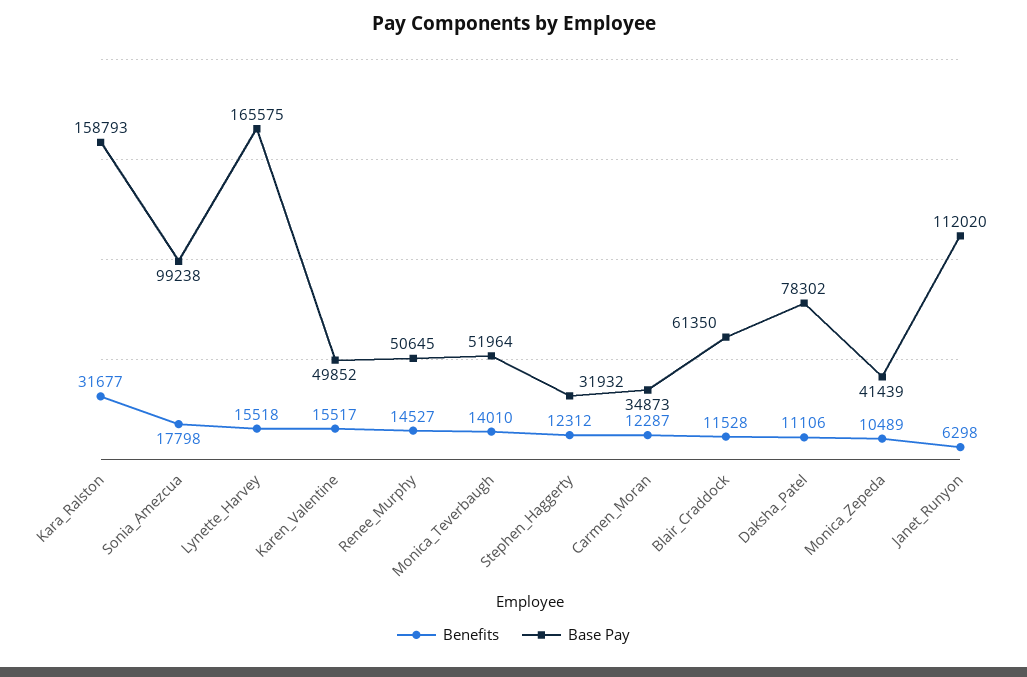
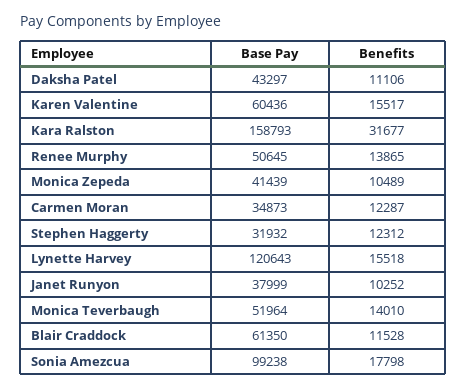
  {
    "Benefits": {
      "Kara_Ralston": 31677,
      "Sonia_Amezcua": 17798,
      "Lynette_Harvey": 15518,
      "Karen_Valentine": 15517,
-     "Renee_Murphy": 14527,
+     "Renee_Murphy": 13865,
      "Monica_Teverbaugh": 14010,
      "Stephen_Haggerty": 12312,
      "Carmen_Moran": 12287,
      "Blair_Craddock": 11528,
      "Daksha_Patel": 11106,
      "Monica_Zepeda": 10489,
-     "Janet_Runyon": 6298
+     "Janet_Runyon": 10252
    },
    "Base Pay": {
      "Kara_Ralston": 158793,
      "Sonia_Amezcua": 99238,
-     "Lynette_Harvey": 165575,
+     "Lynette_Harvey": 120643,
-     "Karen_Valentine": 49852,
+     "Karen_Valentine": 60436,
      "Renee_Murphy": 50645,
      "Monica_Teverbaugh": 51964,
      "Stephen_Haggerty": 31932,
      "Carmen_Moran": 34873,
      "Blair_Craddock": 61350,
-     "Daksha_Patel": 78302,
+     "Daksha_Patel": 43297,
      "Monica_Zepeda": 41439,
-     "Janet_Runyon": 112020
+     "Janet_Runyon": 37999
    }
  }

